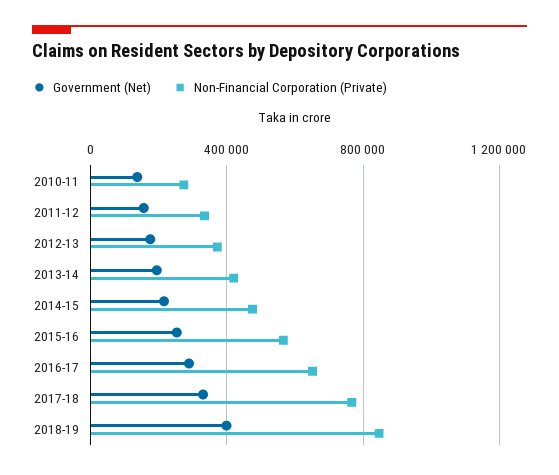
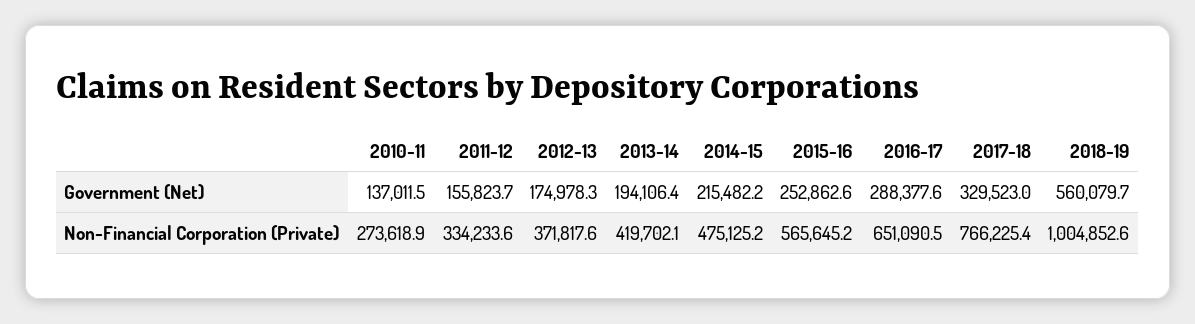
  {
    "Government (Net)": {
      "2010-11": 137011.5,
      "2011-12": 155823.7,
      "2012-13": 174978.3,
      "2013-14": 194106.4,
      "2014-15": 215482.2,
      "2015-16": 252862.6,
      "2016-17": 288377.6,
      "2017-18": 329523,
-     "2018-19": 400000
+     "2018-19": 560079.7
    },
    "Non-Financial Corporation (Private)": {
      "2010-11": 273618.9,
      "2011-12": 334233.6,
      "2012-13": 371817.6,
      "2013-14": 419702.1,
      "2014-15": 475125.2,
      "2015-16": 565645.2,
      "2016-17": 651090.5,
      "2017-18": 766225.4,
-     "2018-19": 850000
+     "2018-19": 1004852.6
    }
  }

